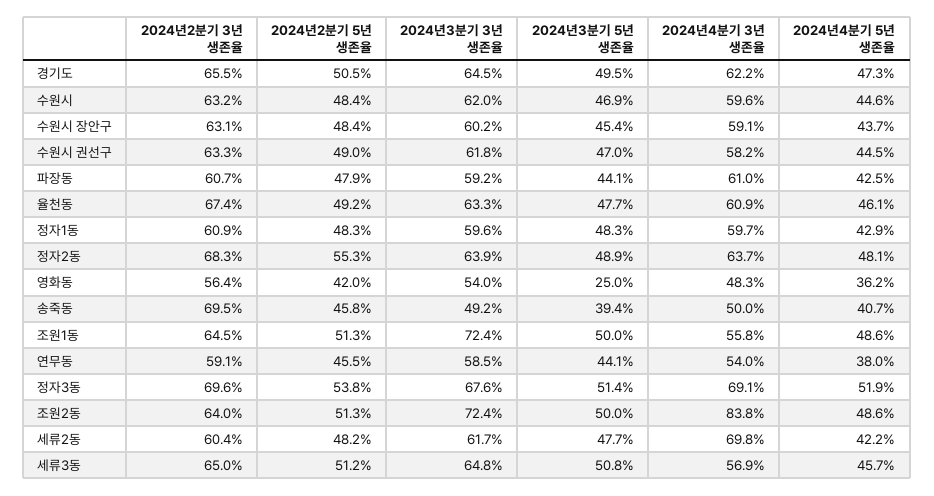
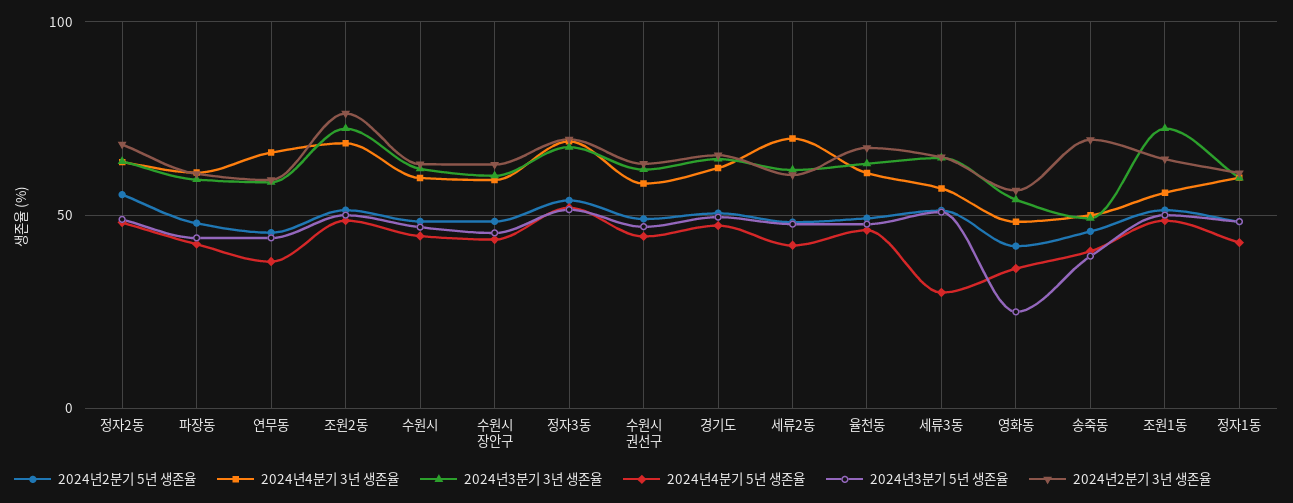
  {
    "2024년2분기 3년 생존율": {
      "경기도": 65.5,
      "수원시": 63.2,
      "수원시 장안구": 63.1,
      "수원시 권선구": 63.3,
      "파장동": 60.7,
      "율천동": 67.4,
      "정자1동": 60.9,
      "정자2동": 68.3,
      "영화동": 56.4,
      "송죽동": 69.5,
      "조원1동": 64.5,
      "연무동": 59.1,
      "정자3동": 69.6,
-     "조원2동": 64,
+     "조원2동": 75,
      "세류2동": 60.4,
      "세류3동": 65
    },
    "2024년2분기 5년 생존율": {
      "경기도": 50.5,
      "수원시": 48.4,
      "수원시 장안구": 48.4,
      "수원시 권선구": 49,
      "파장동": 47.9,
      "율천동": 49.2,
      "정자1동": 48.3,
      "정자2동": 55.3,
      "영화동": 42,
      "송죽동": 45.8,
      "조원1동": 51.3,
      "연무동": 45.5,
      "정자3동": 53.8,
      "조원2동": 51.3,
      "세류2동": 48.2,
      "세류3동": 51.2
    },
    "2024년3분기 3년 생존율": {
      "경기도": 64.5,
      "수원시": 62,
      "수원시 장안구": 60.2,
      "수원시 권선구": 61.8,
      "파장동": 59.2,
      "율천동": 63.3,
      "정자1동": 59.6,
      "정자2동": 63.9,
      "영화동": 54,
      "송죽동": 49.2,
      "조원1동": 72.4,
      "연무동": 58.5,
      "정자3동": 67.6,
      "조원2동": 72.4,
      "세류2동": 61.7,
      "세류3동": 64.8
    },
    "2024년3분기 5년 생존율": {
      "경기도": 49.5,
      "수원시": 46.9,
      "수원시 장안구": 45.4,
      "수원시 권선구": 47,
      "파장동": 44.1,
      "율천동": 47.7,
      "정자1동": 48.3,
      "정자2동": 48.9,
      "영화동": 25,
      "송죽동": 39.4,
      "조원1동": 50,
      "연무동": 44.1,
      "정자3동": 51.4,
      "조원2동": 50,
      "세류2동": 47.7,
      "세류3동": 50.8
    },
    "2024년4분기 3년 생존율": {
      "경기도": 62.2,
      "수원시": 59.6,
      "수원시 장안구": 59.1,
      "수원시 권선구": 58.2,
      "파장동": 61,
      "율천동": 60.9,
      "정자1동": 59.7,
      "정자2동": 63.7,
      "영화동": 48.3,
      "송죽동": 50,
      "조원1동": 55.8,
-     "연무동": 54,
+     "연무동": 65,
      "정자3동": 69.1,
-     "조원2동": 83.8,
+     "조원2동": 70,
      "세류2동": 69.8,
      "세류3동": 56.9
    },
    "2024년4분기 5년 생존율": {
      "경기도": 47.3,
      "수원시": 44.6,
      "수원시 장안구": 43.7,
      "수원시 권선구": 44.5,
      "파장동": 42.5,
      "율천동": 46.1,
      "정자1동": 42.9,
      "정자2동": 48.1,
      "영화동": 36.2,
      "송죽동": 40.7,
      "조원1동": 48.6,
      "연무동": 38,
      "정자3동": 51.9,
      "조원2동": 48.6,
      "세류2동": 42.2,
-     "세류3동": 45.7
+     "세류3동": 30
    }
  }

